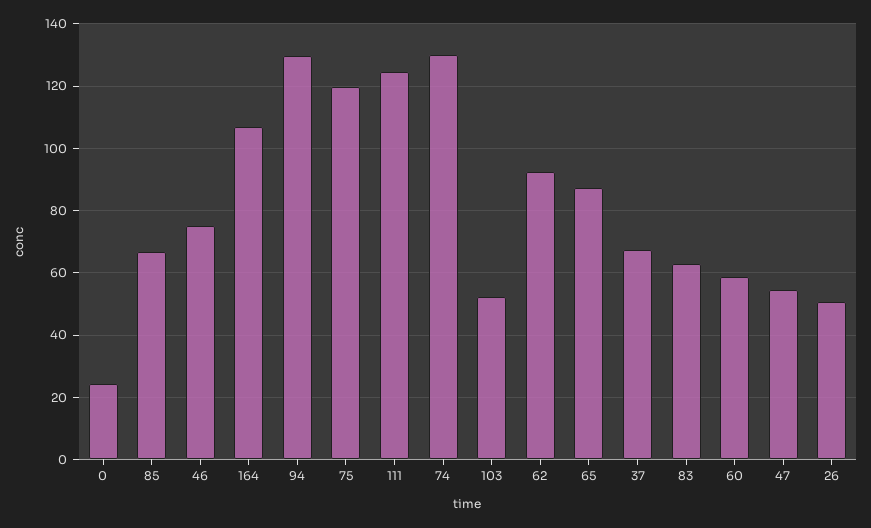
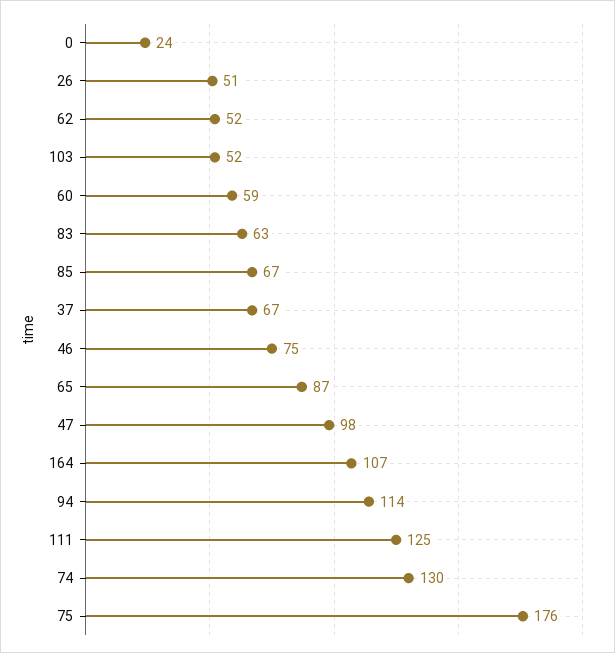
  {
    "0": 24,
    "85": 67,
    "46": 75,
    "164": 107,
-   "94": 130,
+   "94": 114,
-   "75": 120,
+   "75": 176,
    "111": 125,
    "74": 130,
    "103": 52,
-   "62": 92,
+   "62": 52,
    "65": 87,
    "37": 67,
    "83": 63,
    "60": 59,
-   "47": 54,
+   "47": 98,
    "26": 51
  }

